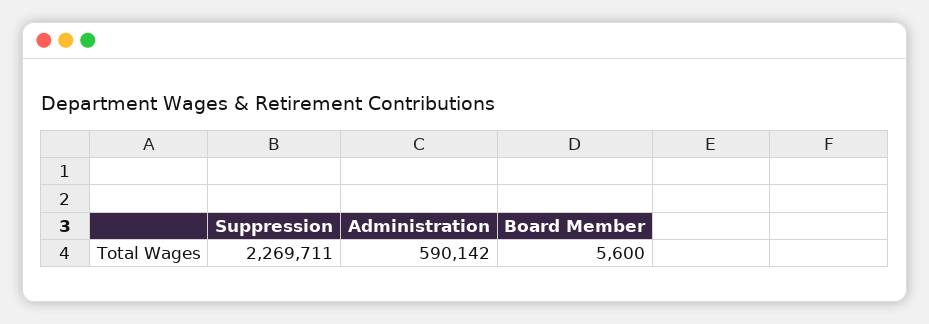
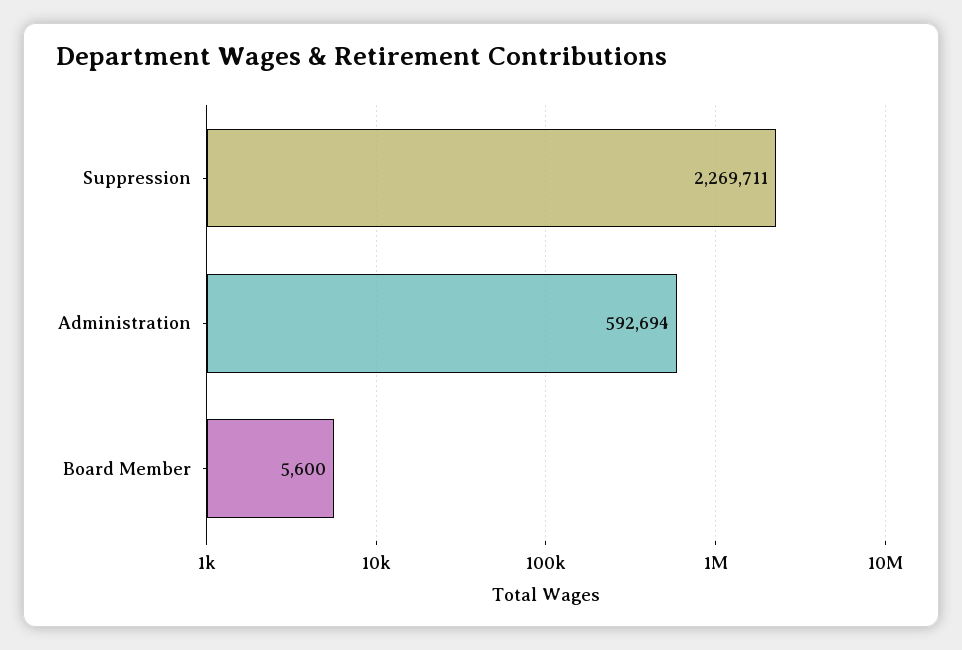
  {
    "Suppression": 2269711,
-   "Administration": 590142,
+   "Administration": 592694,
    "Board Member": 5600
  }

